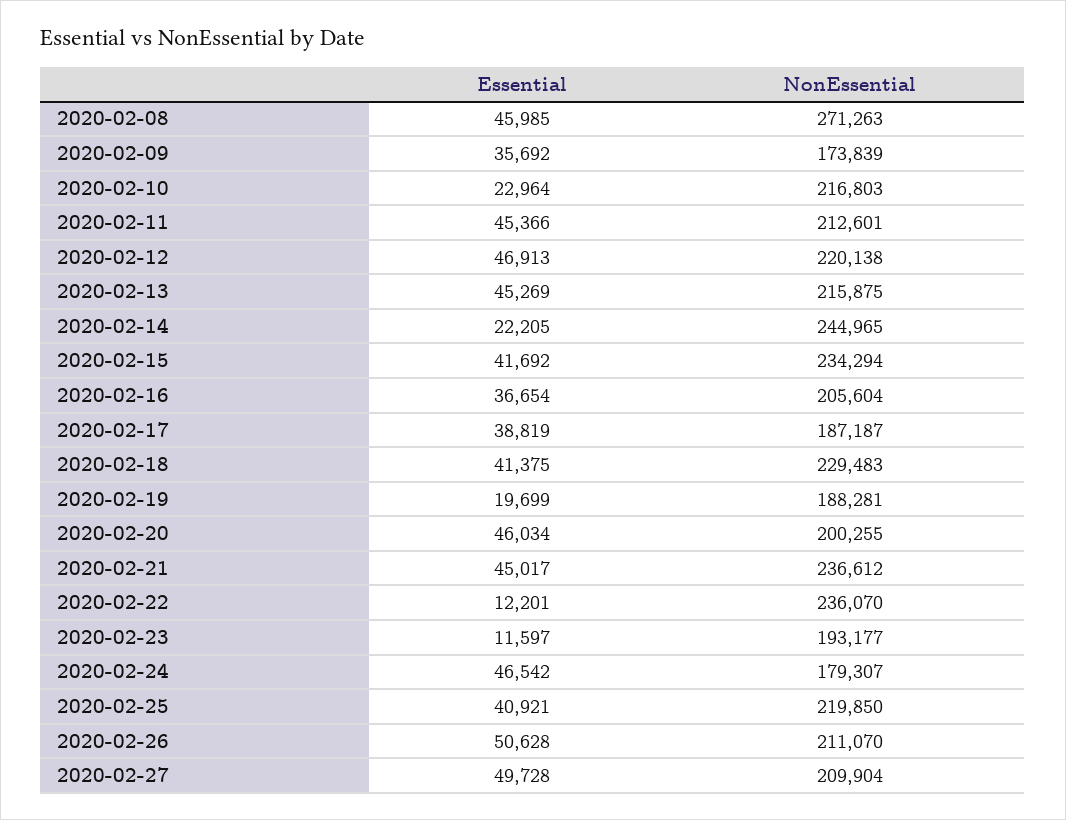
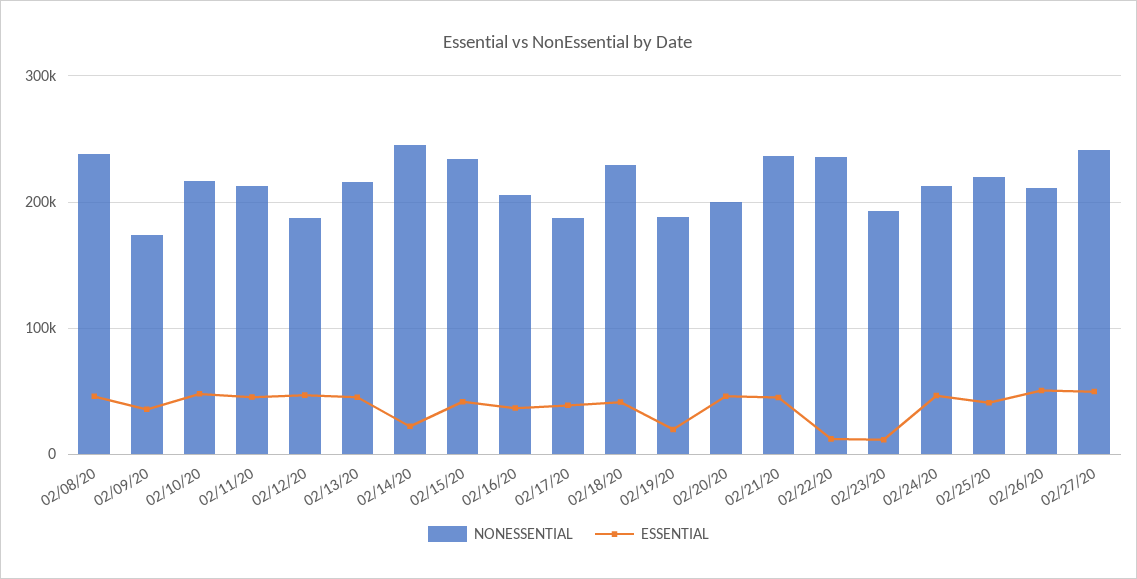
  {
    "Essential": {
      "2020-02-08": 45985,
      "2020-02-09": 35692,
-     "2020-02-10": 22964,
+     "2020-02-10": 50000,
      "2020-02-11": 45366,
      "2020-02-12": 46913,
      "2020-02-13": 45269,
      "2020-02-14": 22205,
      "2020-02-15": 41692,
      "2020-02-16": 36654,
      "2020-02-17": 38819,
      "2020-02-18": 41375,
      "2020-02-19": 19699,
      "2020-02-20": 46034,
      "2020-02-21": 45017,
      "2020-02-22": 12201,
      "2020-02-23": 11597,
      "2020-02-24": 46542,
      "2020-02-25": 40921,
      "2020-02-26": 50628,
      "2020-02-27": 49728
    },
    "NonEssential": {
-     "2020-02-08": 271263,
+     "2020-02-08": 240000,
      "2020-02-09": 173839,
      "2020-02-10": 216803,
      "2020-02-11": 212601,
-     "2020-02-12": 220138,
+     "2020-02-12": 190000,
      "2020-02-13": 215875,
      "2020-02-14": 244965,
      "2020-02-15": 234294,
      "2020-02-16": 205604,
      "2020-02-17": 187187,
      "2020-02-18": 229483,
      "2020-02-19": 188281,
      "2020-02-20": 200255,
      "2020-02-21": 236612,
      "2020-02-22": 236070,
      "2020-02-23": 193177,
-     "2020-02-24": 179307,
+     "2020-02-24": 210000,
      "2020-02-25": 219850,
      "2020-02-26": 211070,
-     "2020-02-27": 209904
+     "2020-02-27": 240000
    }
  }

